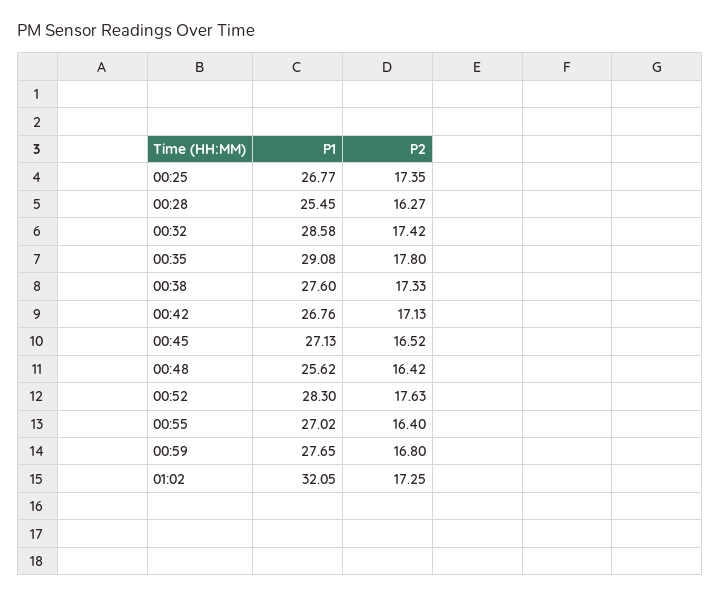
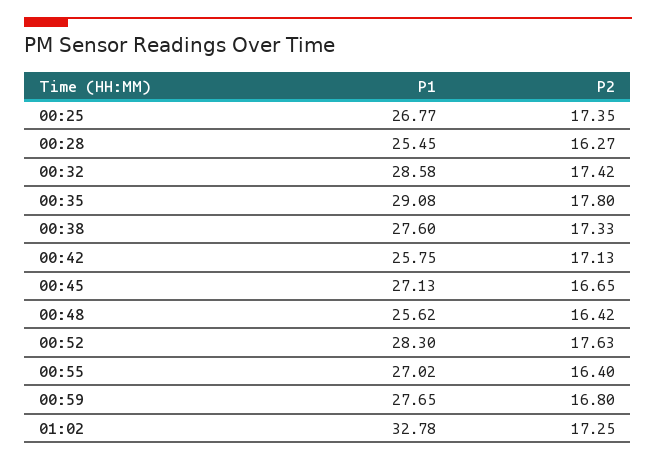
  {
    "P1": {
      "00:25": 26.77,
      "00:28": 25.45,
      "00:32": 28.58,
      "00:35": 29.08,
      "00:38": 27.6,
-     "00:42": 26.76,
+     "00:42": 25.75,
      "00:45": 27.13,
      "00:48": 25.62,
      "00:52": 28.3,
      "00:55": 27.02,
      "00:59": 27.65,
-     "01:02": 32.05
+     "01:02": 32.78
    },
    "P2": {
      "00:25": 17.35,
      "00:28": 16.27,
      "00:32": 17.42,
      "00:35": 17.8,
      "00:38": 17.33,
      "00:42": 17.13,
-     "00:45": 16.52,
+     "00:45": 16.65,
      "00:48": 16.42,
      "00:52": 17.63,
      "00:55": 16.4,
      "00:59": 16.8,
      "01:02": 17.25
    }
  }

